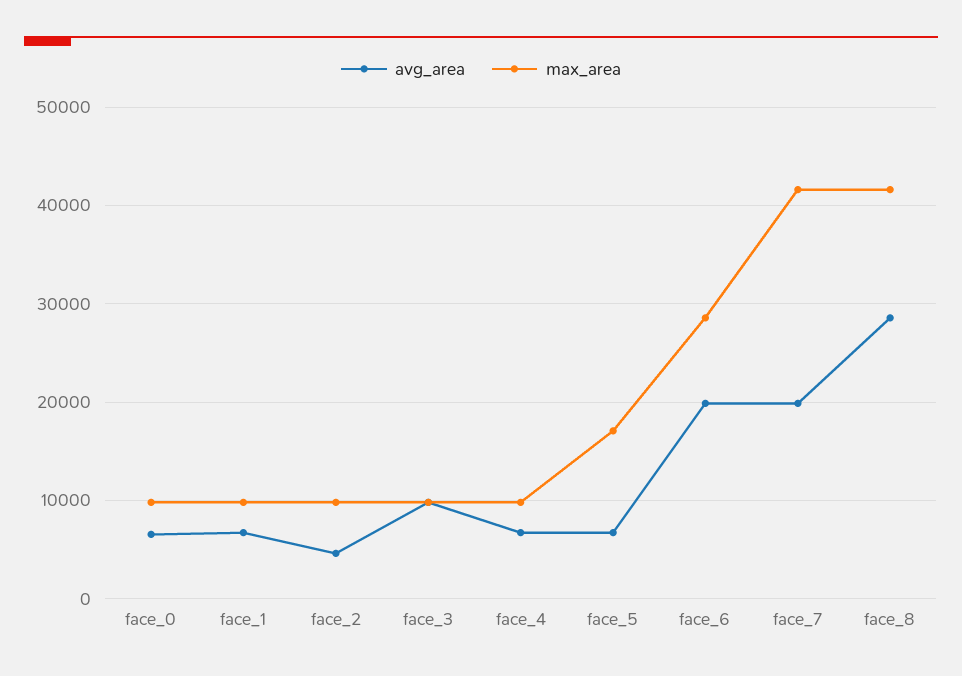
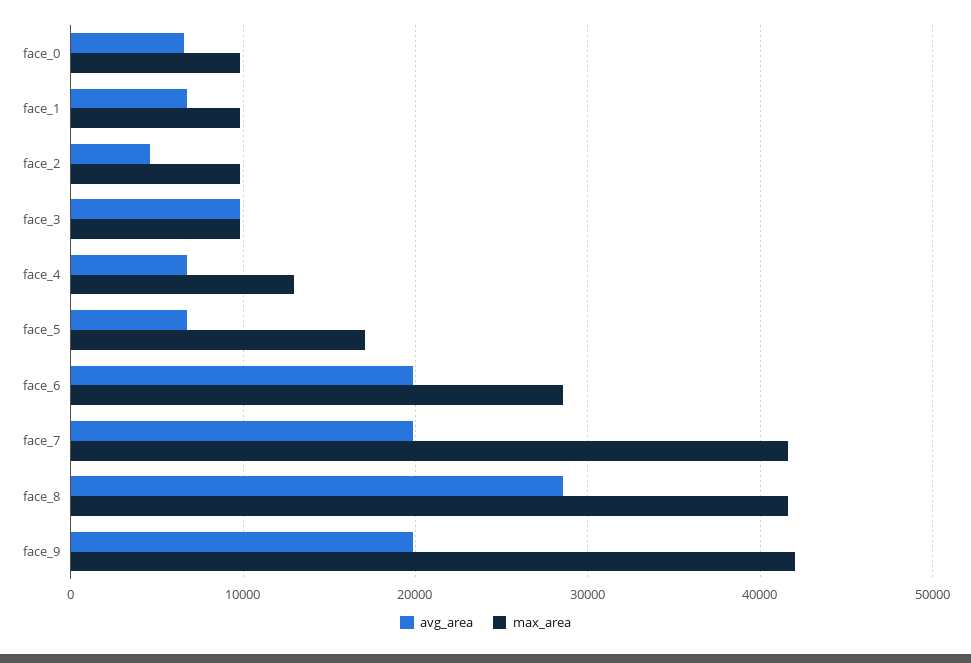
  {
    "avg_area": {
      "face_0": 7000,
      "face_1": 7000,
      "face_2": 5000,
      "face_3": 10000,
      "face_4": 7000,
      "face_5": 7000,
      "face_6": 20000,
      "face_7": 20000,
-     "face_8": 29000
+     "face_8": 29000,
+     "face_9": 20000
    },
    "max_area": {
      "face_0": 10000,
      "face_1": 10000,
      "face_2": 10000,
      "face_3": 10000,
-     "face_4": 10000,
+     "face_4": 13000,
      "face_5": 17000,
      "face_6": 29000,
      "face_7": 42000,
-     "face_8": 42000
+     "face_8": 42000,
+     "face_9": 42000
    }
  }

